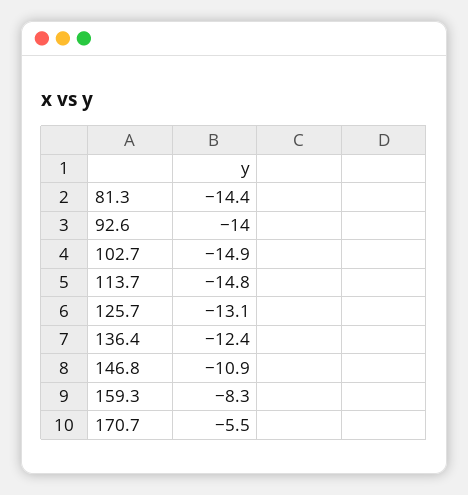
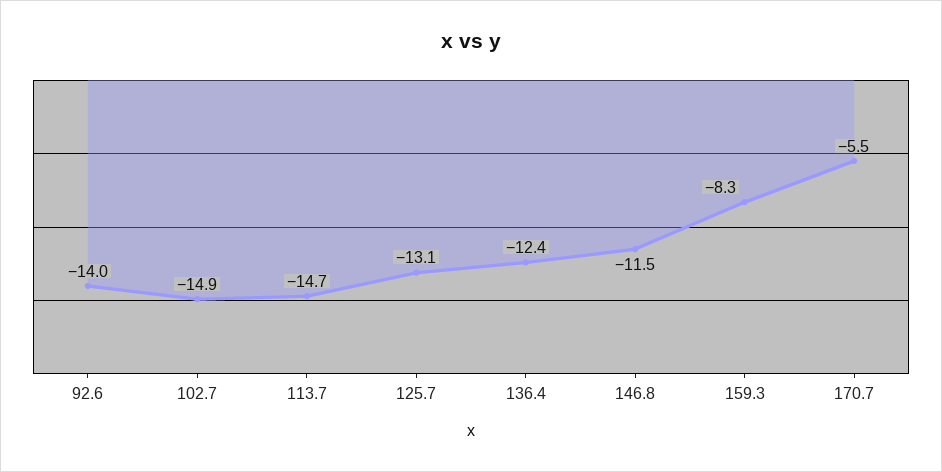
  {
-   "81.3": -14.4,
    "92.6": -14,
    "102.7": -14.9,
-   "113.7": -14.8,
+   "113.7": -14.7,
    "125.7": -13.1,
    "136.4": -12.4,
-   "146.8": -10.9,
+   "146.8": -11.5,
    "159.3": -8.3,
    "170.7": -5.5
  }

